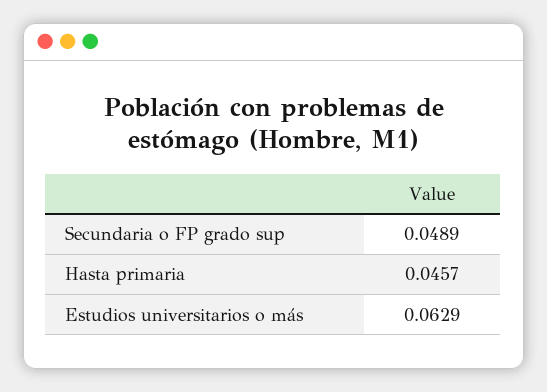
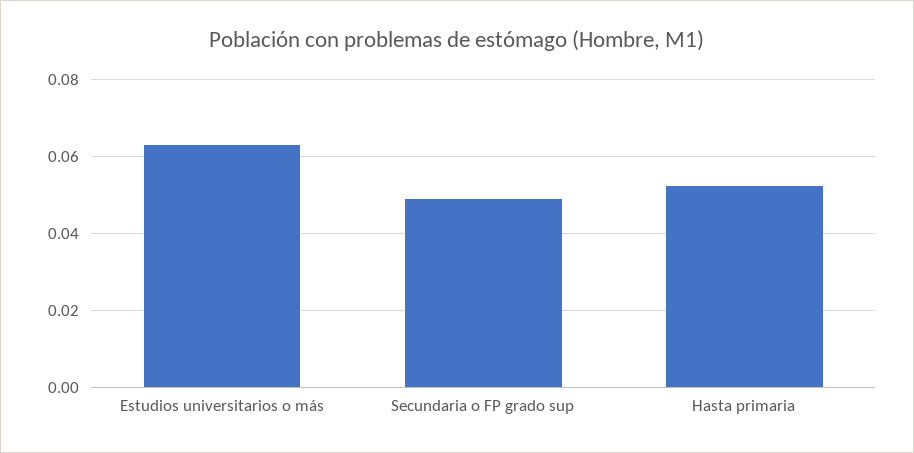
  {
    "Secundaria o FP grado sup": 0.0489,
-   "Hasta primaria": 0.0457,
+   "Hasta primaria": 0.052,
    "Estudios universitarios o más": 0.0629
  }

